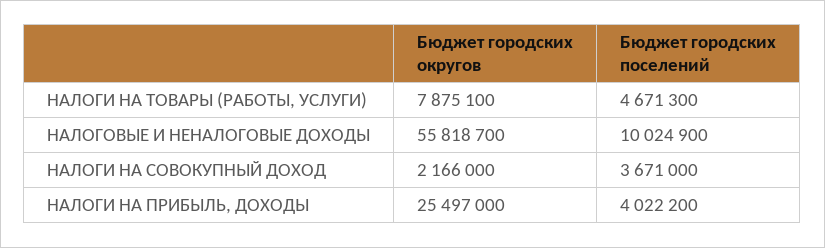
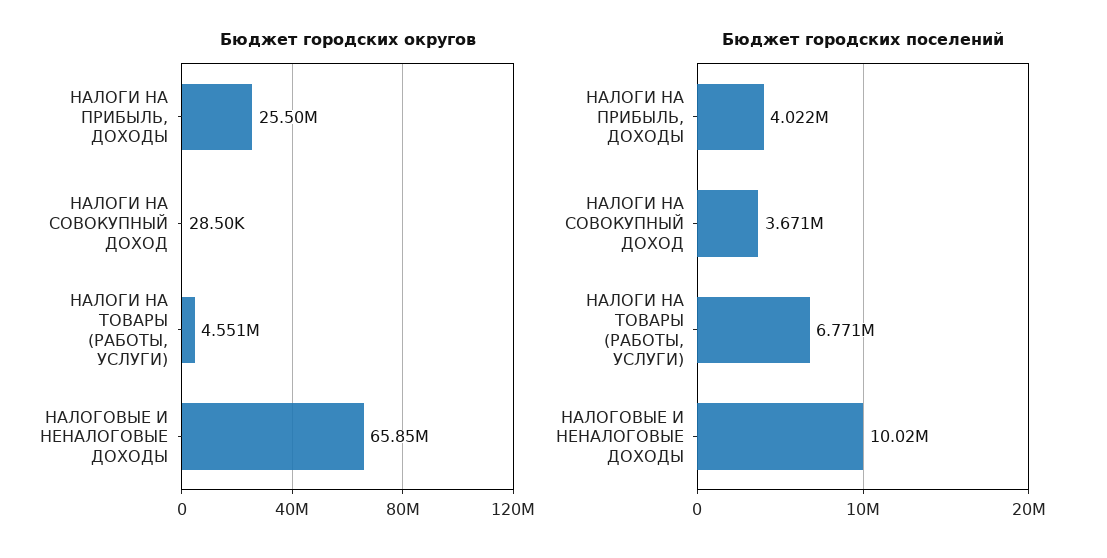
  {
    "Бюджет городских округов": {
-     "НАЛОГИ НА ТОВАРЫ (РАБОТЫ, УСЛУГИ)": 7875100,
+     "НАЛОГИ НА ТОВАРЫ (РАБОТЫ, УСЛУГИ)": 4551000,
-     "НАЛОГОВЫЕ И НЕНАЛОГОВЫЕ ДОХОДЫ": 55818700,
+     "НАЛОГОВЫЕ И НЕНАЛОГОВЫЕ ДОХОДЫ": 65850000,
-     "НАЛОГИ НА СОВОКУПНЫЙ ДОХОД": 2166000,
+     "НАЛОГИ НА СОВОКУПНЫЙ ДОХОД": 28500,
      "НАЛОГИ НА ПРИБЫЛЬ, ДОХОДЫ": 25497000
    },
    "Бюджет городских поселений": {
-     "НАЛОГИ НА ТОВАРЫ (РАБОТЫ, УСЛУГИ)": 4671300,
+     "НАЛОГИ НА ТОВАРЫ (РАБОТЫ, УСЛУГИ)": 6771000,
      "НАЛОГОВЫЕ И НЕНАЛОГОВЫЕ ДОХОДЫ": 10024900,
      "НАЛОГИ НА СОВОКУПНЫЙ ДОХОД": 3671000,
      "НАЛОГИ НА ПРИБЫЛЬ, ДОХОДЫ": 4022200
    }
  }

